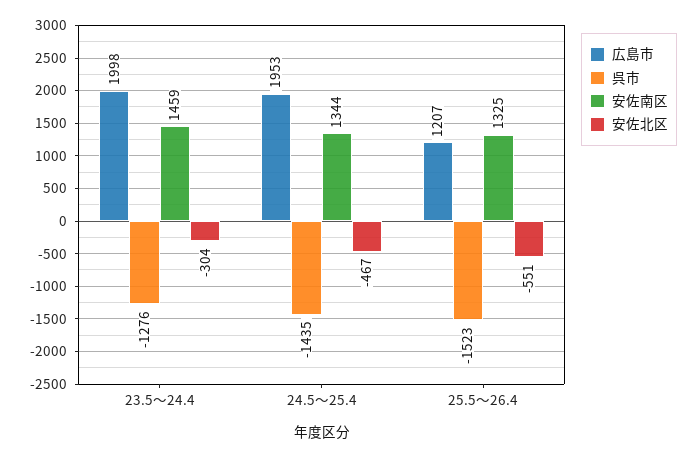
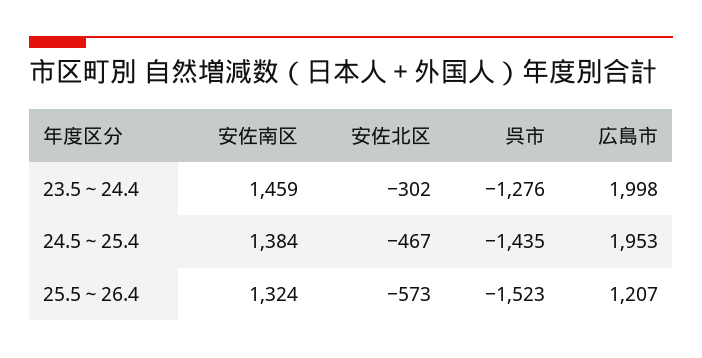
  {
    "広島市": {
      "23.5～24.4": 1998,
      "24.5～25.4": 1953,
      "25.5～26.4": 1207
    },
    "呉市": {
      "23.5～24.4": -1276,
      "24.5～25.4": -1435,
      "25.5～26.4": -1523
    },
    "安佐南区": {
      "23.5～24.4": 1459,
-     "24.5～25.4": 1344,
+     "24.5～25.4": 1384,
-     "25.5～26.4": 1325
+     "25.5～26.4": 1324
    },
    "安佐北区": {
-     "23.5～24.4": -304,
+     "23.5～24.4": -302,
      "24.5～25.4": -467,
-     "25.5～26.4": -551
+     "25.5～26.4": -573
    }
  }

